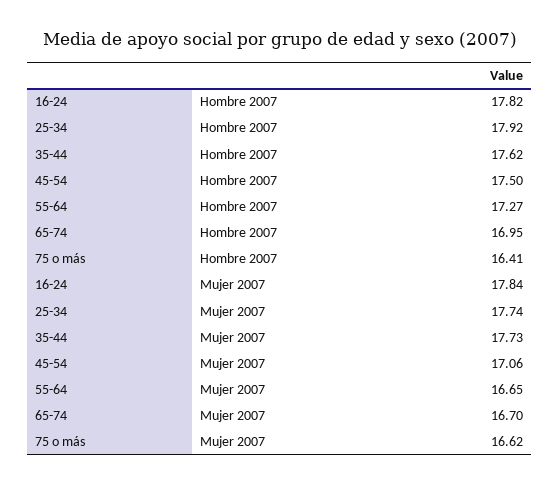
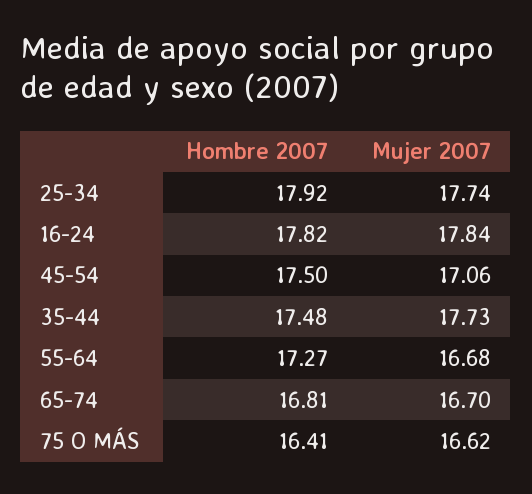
  {
    "16-24": {
      "Hombre 2007": 17.82,
      "Mujer 2007": 17.84
    },
    "25-34": {
      "Hombre 2007": 17.92,
      "Mujer 2007": 17.74
    },
    "35-44": {
-     "Hombre 2007": 17.62,
+     "Hombre 2007": 17.48,
      "Mujer 2007": 17.73
    },
    "45-54": {
      "Hombre 2007": 17.5,
      "Mujer 2007": 17.06
    },
    "55-64": {
      "Hombre 2007": 17.27,
-     "Mujer 2007": 16.65
+     "Mujer 2007": 16.68
    },
    "65-74": {
-     "Hombre 2007": 16.95,
+     "Hombre 2007": 16.81,
      "Mujer 2007": 16.7
    },
    "75 o más": {
      "Hombre 2007": 16.41,
      "Mujer 2007": 16.62
    }
  }

